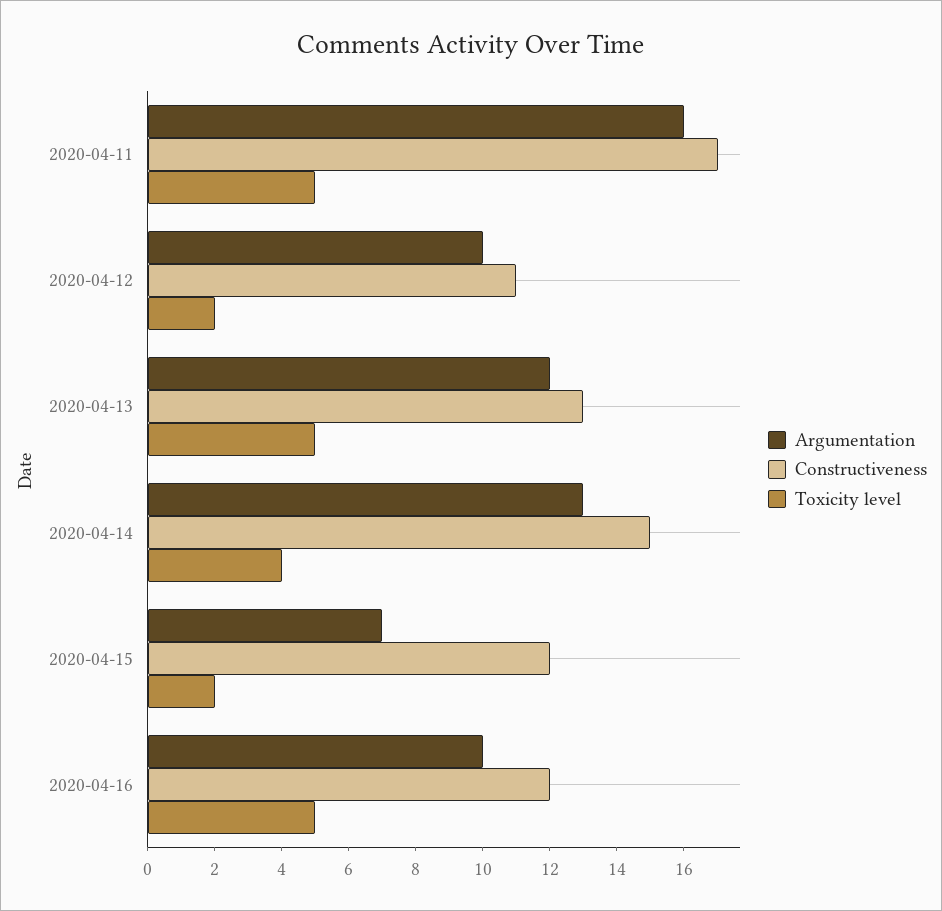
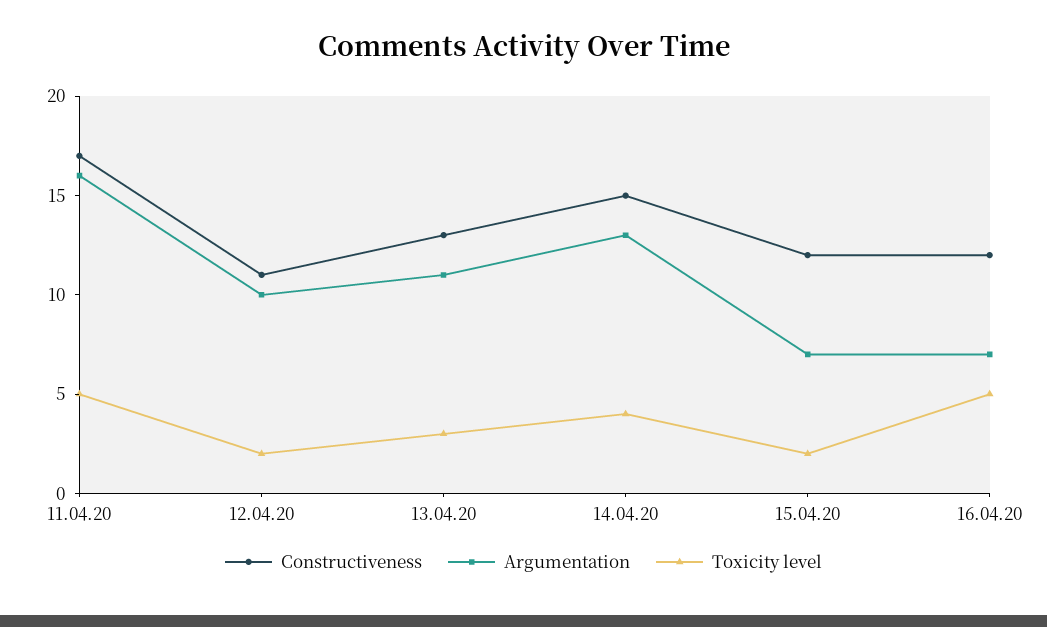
  {
    "Argumentation": {
      "2020-04-11": 16,
      "2020-04-12": 10,
-     "2020-04-13": 12,
+     "2020-04-13": 11,
      "2020-04-14": 13,
      "2020-04-15": 7,
-     "2020-04-16": 10
+     "2020-04-16": 7
    },
    "Constructiveness": {
      "2020-04-11": 17,
      "2020-04-12": 11,
      "2020-04-13": 13,
      "2020-04-14": 15,
      "2020-04-15": 12,
      "2020-04-16": 12
    },
    "Toxicity level": {
      "2020-04-11": 5,
      "2020-04-12": 2,
-     "2020-04-13": 5,
+     "2020-04-13": 3,
      "2020-04-14": 4,
      "2020-04-15": 2,
      "2020-04-16": 5
    }
  }

